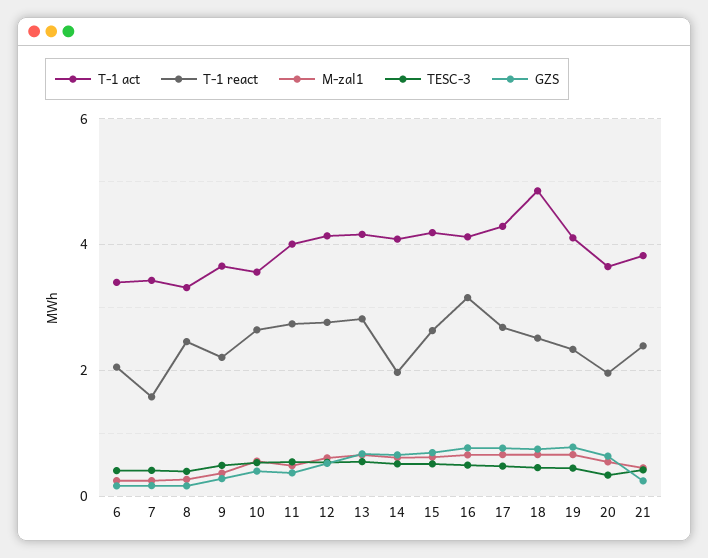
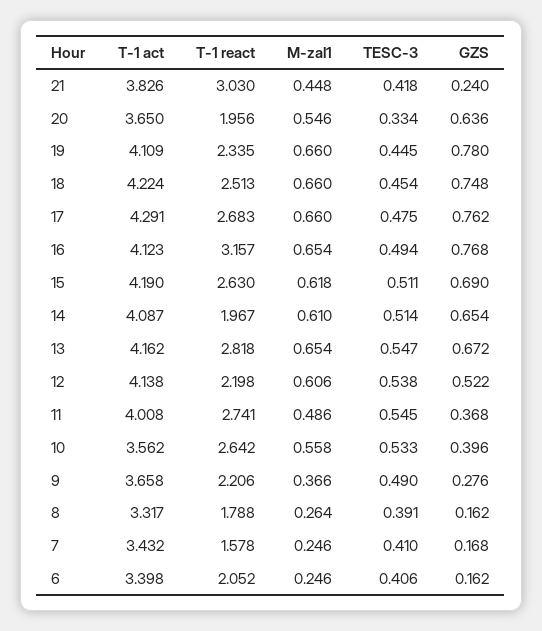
  {
    "T-1 act": {
      "6": 3.398,
      "7": 3.432,
      "8": 3.317,
      "9": 3.658,
      "10": 3.562,
      "11": 4.008,
      "12": 4.138,
      "13": 4.162,
      "14": 4.087,
      "15": 4.19,
      "16": 4.123,
      "17": 4.291,
-     "18": 4.8,
+     "18": 4.224,
      "19": 4.109,
      "20": 3.65,
      "21": 3.826
    },
    "T-1 react": {
      "6": 2.052,
      "7": 1.578,
-     "8": 2.4,
+     "8": 1.788,
      "9": 2.206,
      "10": 2.642,
      "11": 2.741,
-     "12": 2.8,
+     "12": 2.198,
      "13": 2.818,
      "14": 1.967,
      "15": 2.63,
      "16": 3.157,
      "17": 2.683,
      "18": 2.513,
      "19": 2.335,
      "20": 1.956,
-     "21": 2.4
+     "21": 3.03
    },
    "M-zal1": {
      "6": 0.246,
      "7": 0.246,
      "8": 0.264,
      "9": 0.366,
      "10": 0.558,
      "11": 0.486,
      "12": 0.606,
      "13": 0.654,
      "14": 0.61,
      "15": 0.618,
      "16": 0.654,
      "17": 0.66,
      "18": 0.66,
      "19": 0.66,
      "20": 0.546,
      "21": 0.448
    },
    "TESC-3": {
      "6": 0.406,
      "7": 0.41,
      "8": 0.391,
      "9": 0.49,
      "10": 0.533,
      "11": 0.545,
      "12": 0.538,
      "13": 0.547,
      "14": 0.514,
      "15": 0.511,
      "16": 0.494,
      "17": 0.475,
      "18": 0.454,
      "19": 0.445,
      "20": 0.334,
      "21": 0.418
    },
    "GZS": {
      "6": 0.162,
      "7": 0.168,
      "8": 0.162,
      "9": 0.276,
      "10": 0.396,
      "11": 0.368,
      "12": 0.522,
      "13": 0.672,
      "14": 0.654,
      "15": 0.69,
      "16": 0.768,
      "17": 0.762,
      "18": 0.748,
      "19": 0.78,
      "20": 0.636,
      "21": 0.24
    }
  }

